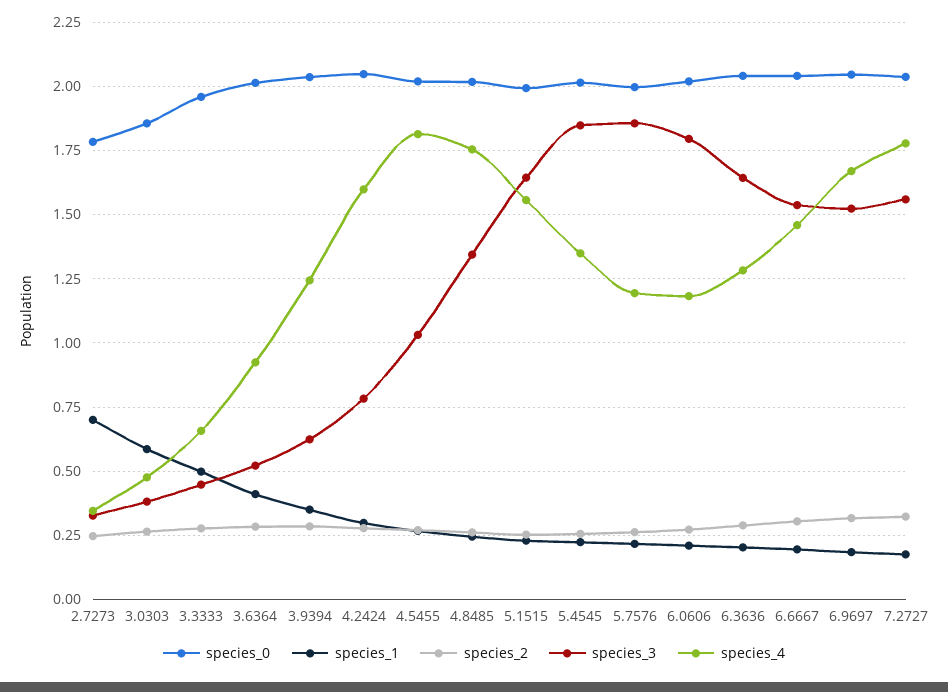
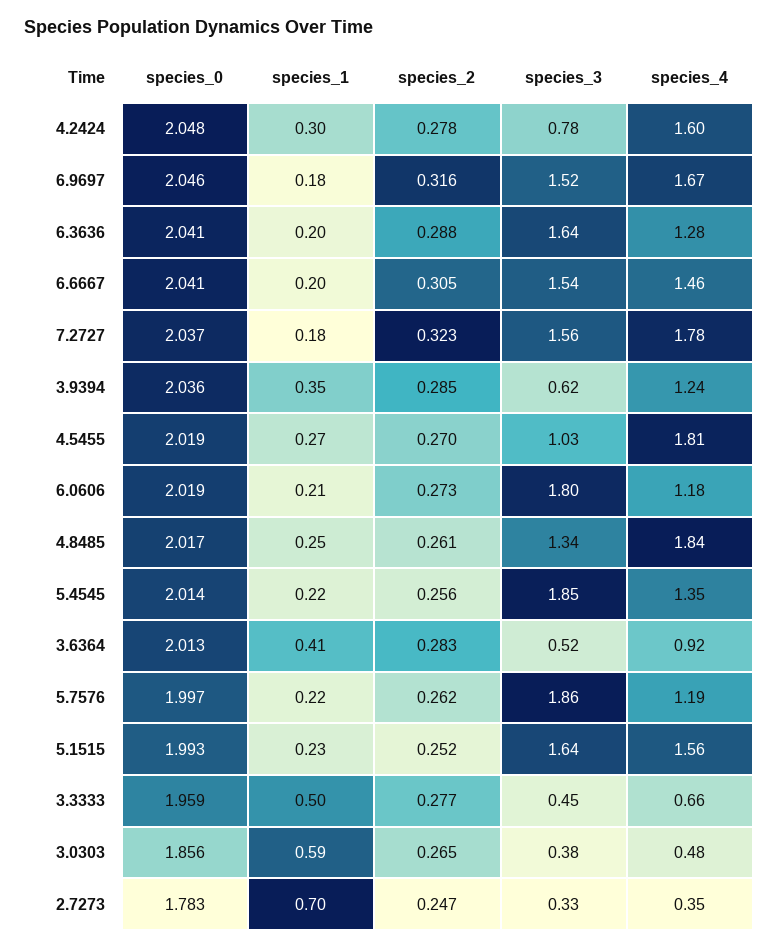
  {
    "species_0": {
      "2.7273": 1.783,
      "3.0303": 1.856,
      "3.3333": 1.959,
      "3.6364": 2.013,
      "3.9394": 2.036,
      "4.2424": 2.048,
      "4.5455": 2.019,
      "4.8485": 2.017,
      "5.1515": 1.993,
      "5.4545": 2.014,
      "5.7576": 1.997,
      "6.0606": 2.019,
      "6.3636": 2.041,
      "6.6667": 2.041,
      "6.9697": 2.046,
      "7.2727": 2.037
    },
    "species_1": {
      "2.7273": 0.7,
      "3.0303": 0.59,
      "3.3333": 0.5,
      "3.6364": 0.41,
      "3.9394": 0.35,
      "4.2424": 0.3,
      "4.5455": 0.27,
      "4.8485": 0.25,
      "5.1515": 0.23,
      "5.4545": 0.22,
      "5.7576": 0.22,
      "6.0606": 0.21,
      "6.3636": 0.2,
      "6.6667": 0.2,
      "6.9697": 0.18,
      "7.2727": 0.18
    },
    "species_2": {
      "2.7273": 0.247,
      "3.0303": 0.265,
      "3.3333": 0.277,
      "3.6364": 0.283,
      "3.9394": 0.285,
      "4.2424": 0.278,
      "4.5455": 0.27,
      "4.8485": 0.261,
      "5.1515": 0.252,
      "5.4545": 0.256,
      "5.7576": 0.262,
      "6.0606": 0.273,
      "6.3636": 0.288,
      "6.6667": 0.305,
      "6.9697": 0.316,
      "7.2727": 0.323
    },
    "species_3": {
      "2.7273": 0.33,
      "3.0303": 0.38,
      "3.3333": 0.45,
      "3.6364": 0.52,
      "3.9394": 0.62,
      "4.2424": 0.78,
      "4.5455": 1.03,
      "4.8485": 1.34,
      "5.1515": 1.64,
      "5.4545": 1.85,
      "5.7576": 1.86,
      "6.0606": 1.8,
      "6.3636": 1.64,
      "6.6667": 1.54,
      "6.9697": 1.52,
      "7.2727": 1.56
    },
    "species_4": {
      "2.7273": 0.35,
      "3.0303": 0.48,
      "3.3333": 0.66,
      "3.6364": 0.92,
      "3.9394": 1.24,
      "4.2424": 1.6,
      "4.5455": 1.81,
-     "4.8485": 1.75,
+     "4.8485": 1.84,
      "5.1515": 1.56,
      "5.4545": 1.35,
      "5.7576": 1.19,
      "6.0606": 1.18,
      "6.3636": 1.28,
      "6.6667": 1.46,
      "6.9697": 1.67,
      "7.2727": 1.78
    }
  }

